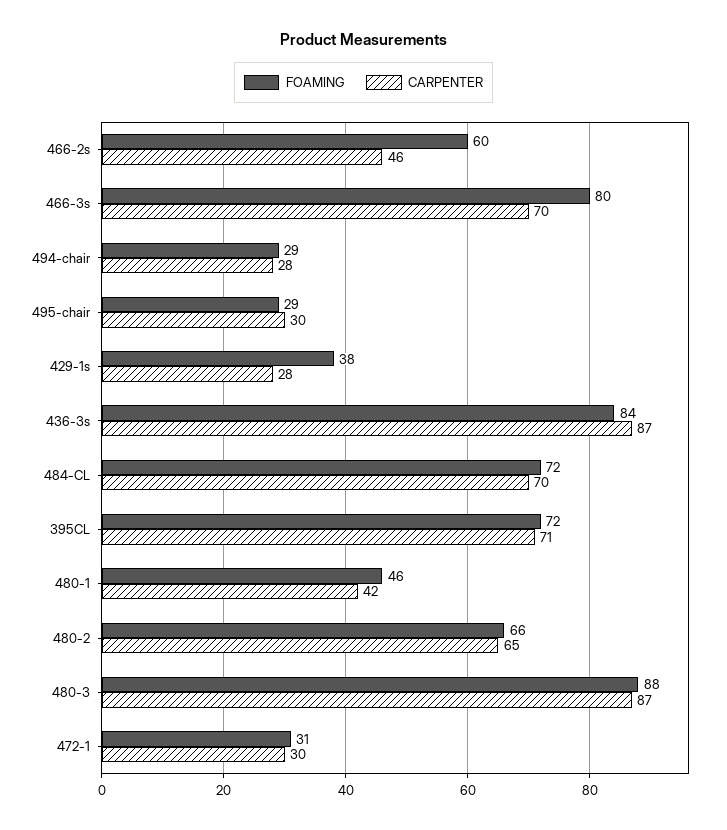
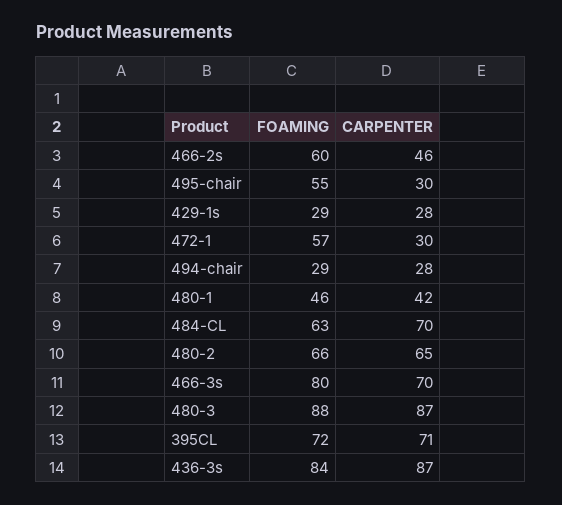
  {
    "FOAMING": {
      "466-2s": 60,
      "466-3s": 80,
      "494-chair": 29,
-     "495-chair": 29,
+     "495-chair": 55,
-     "429-1s": 38,
+     "429-1s": 29,
      "436-3s": 84,
-     "484-CL": 72,
+     "484-CL": 63,
      "395CL": 72,
      "480-1": 46,
      "480-2": 66,
      "480-3": 88,
-     "472-1": 31
+     "472-1": 57
    },
    "CARPENTER": {
      "466-2s": 46,
      "466-3s": 70,
      "494-chair": 28,
      "495-chair": 30,
      "429-1s": 28,
      "436-3s": 87,
      "484-CL": 70,
      "395CL": 71,
      "480-1": 42,
      "480-2": 65,
      "480-3": 87,
      "472-1": 30
    }
  }

